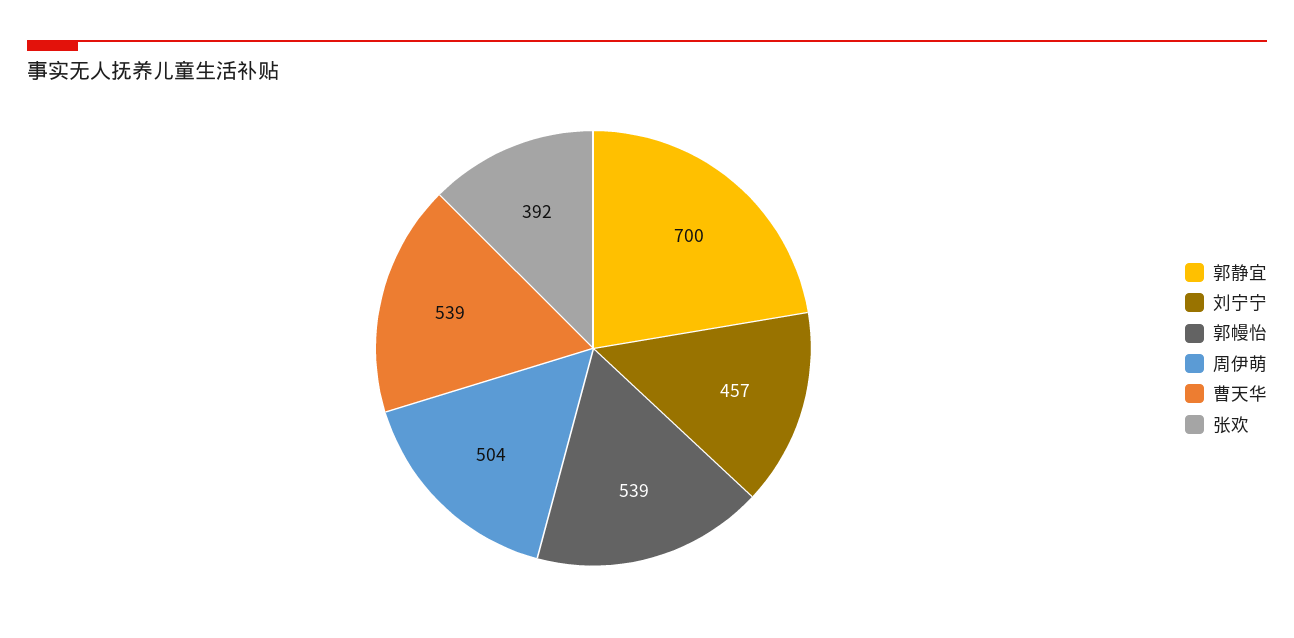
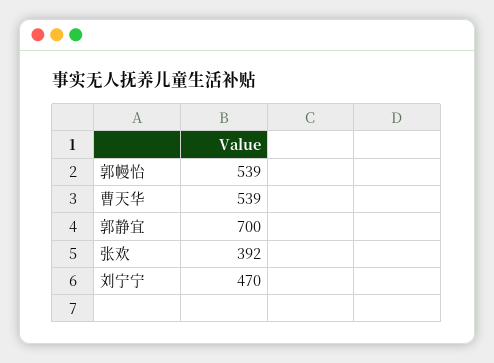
  {
    "郭静宜": 700,
-   "刘宁宁": 457,
+   "刘宁宁": 470,
    "郭幔怡": 539,
-   "周伊萌": 504,
    "曹天华": 539,
    "张欢": 392
  }

